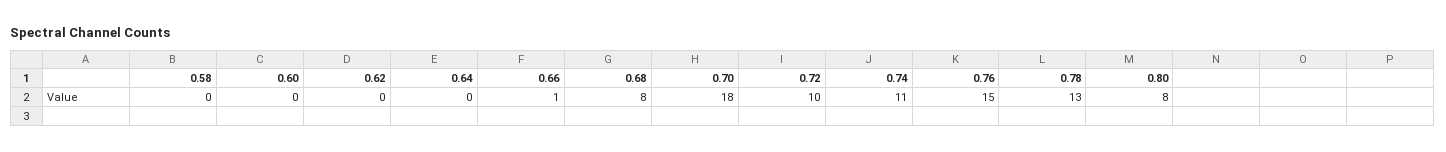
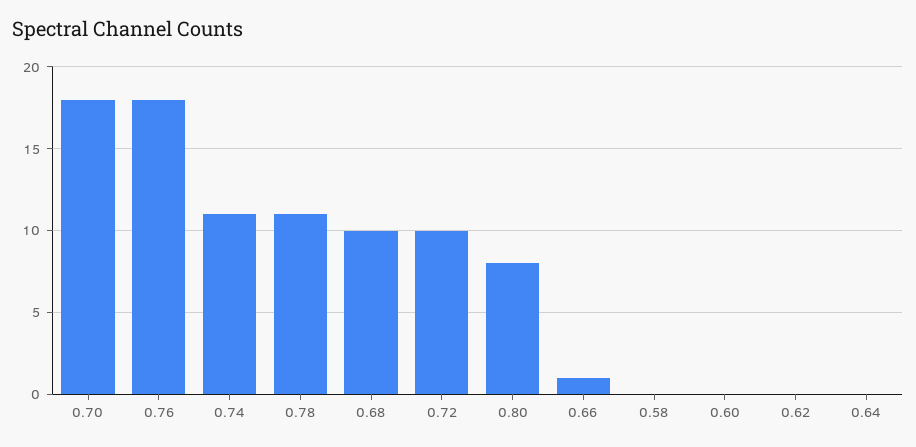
  {
    "0.58": 0,
    "0.60": 0,
    "0.62": 0,
    "0.64": 0,
    "0.66": 1,
-   "0.68": 8,
+   "0.68": 10,
    "0.70": 18,
    "0.72": 10,
    "0.74": 11,
-   "0.76": 15,
+   "0.76": 18,
-   "0.78": 13,
+   "0.78": 11,
    "0.80": 8
  }

